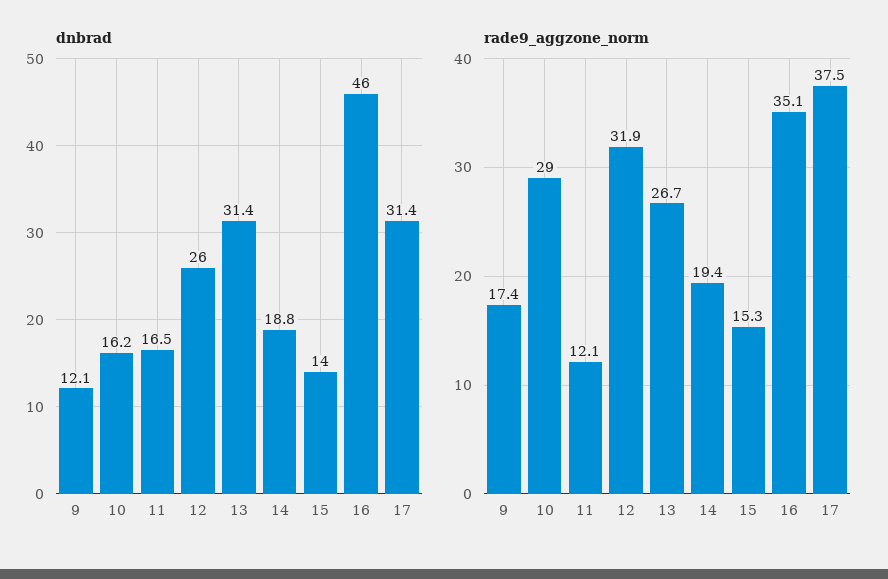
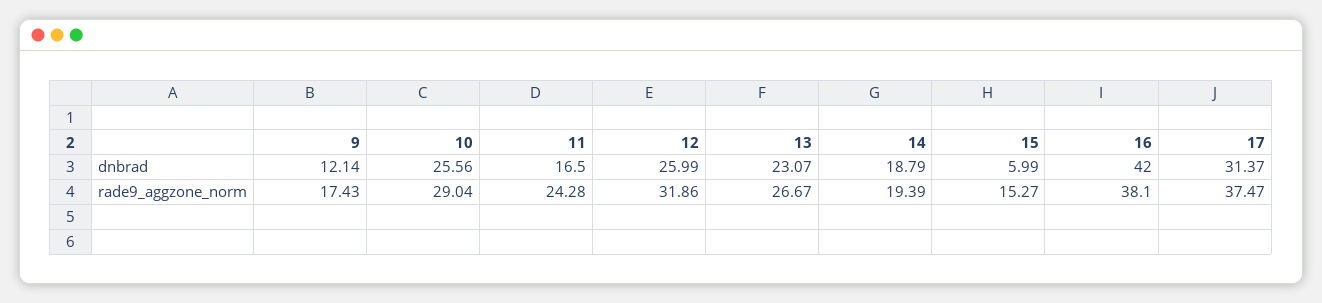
  {
    "dnbrad": {
      "9": 12.14,
-     "10": 16.2,
+     "10": 25.56,
      "11": 16.5,
      "12": 25.99,
-     "13": 31.4,
+     "13": 23.07,
      "14": 18.79,
-     "15": 14,
+     "15": 5.99,
-     "16": 46,
+     "16": 42,
      "17": 31.37
    },
    "rade9_aggzone_norm": {
      "9": 17.43,
      "10": 29.04,
-     "11": 12.1,
+     "11": 24.28,
      "12": 31.86,
      "13": 26.67,
      "14": 19.39,
      "15": 15.27,
-     "16": 35.1,
+     "16": 38.1,
      "17": 37.47
    }
  }

